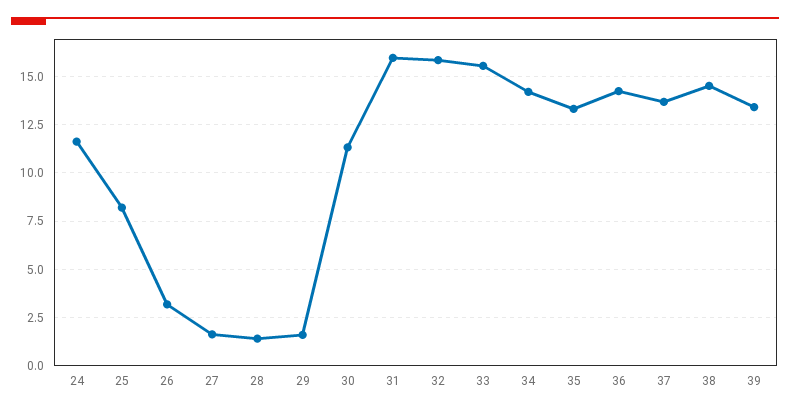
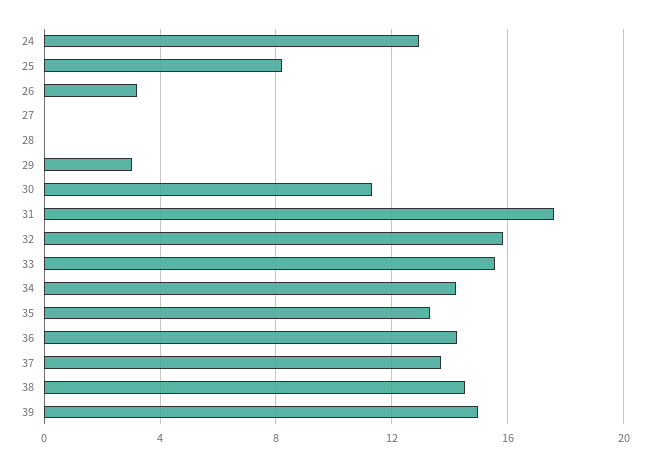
  {
-   "24": 11.5,
+   "24": 13,
    "25": 8,
    "26": 3,
-   "27": 1.5,
+   "27": 0,
-   "28": 1.5,
+   "28": 0,
-   "29": 1.5,
+   "29": 3,
    "30": 11.5,
-   "31": 16,
+   "31": 17.5,
    "32": 16,
    "33": 15.5,
    "34": 14,
    "35": 13.5,
    "36": 14,
    "37": 13.5,
    "38": 14.5,
-   "39": 13.5
+   "39": 15
  }

